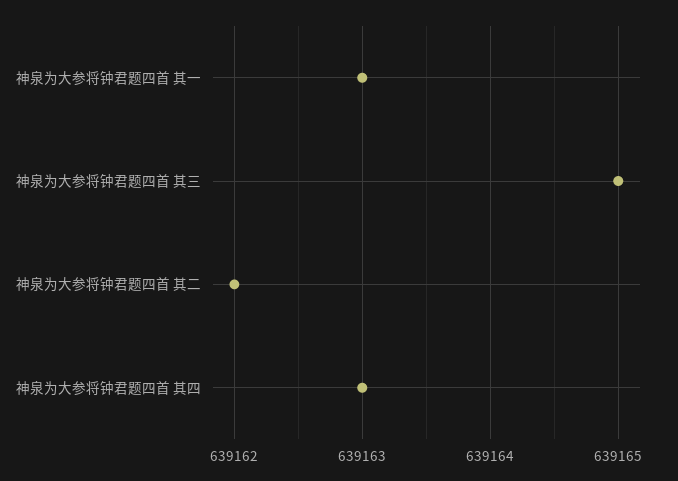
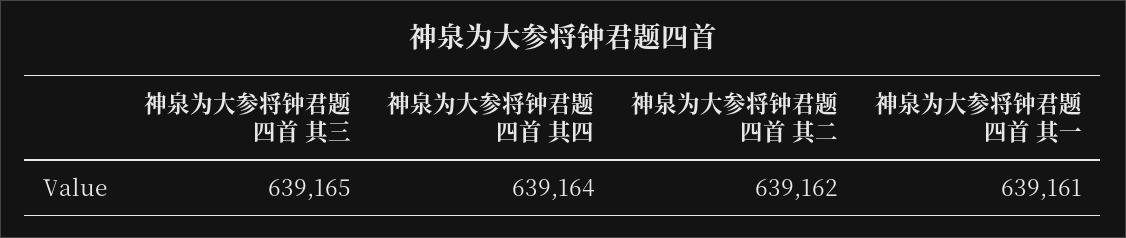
  {
-   "神泉为大参将钟君题四首 其一": 639163,
+   "神泉为大参将钟君题四首 其一": 639161,
    "神泉为大参将钟君题四首 其三": 639165,
    "神泉为大参将钟君题四首 其二": 639162,
-   "神泉为大参将钟君题四首 其四": 639163
+   "神泉为大参将钟君题四首 其四": 639164
  }

